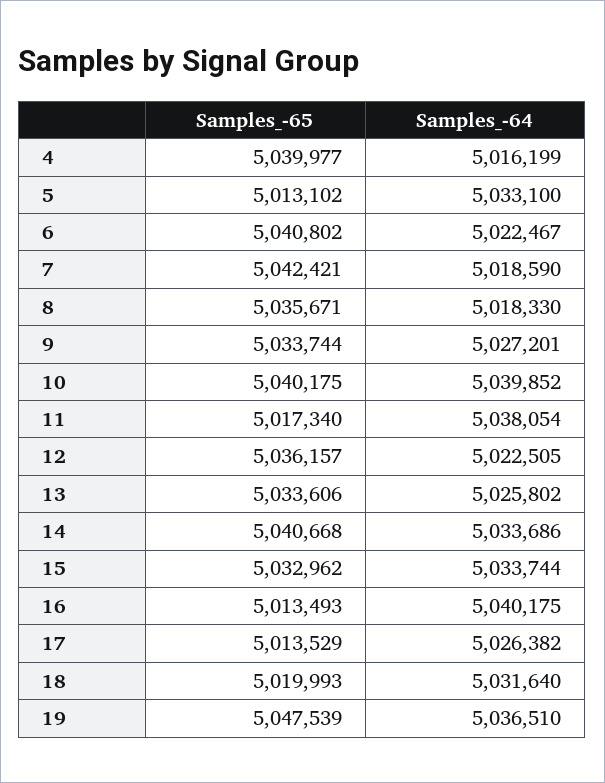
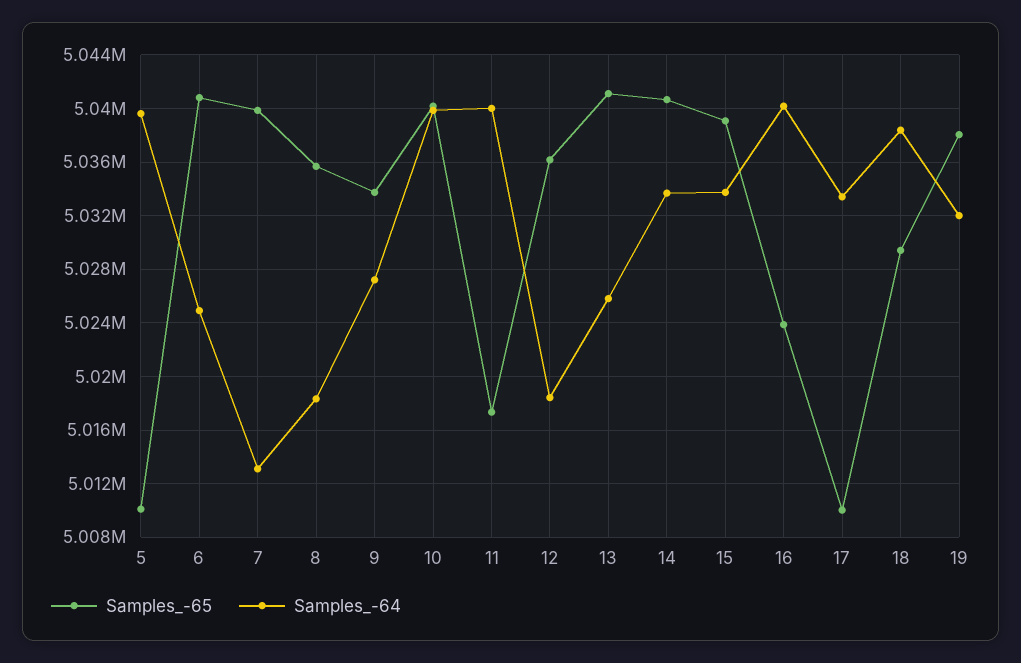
  {
    "Samples_-65": {
-     "4": 5039977,
-     "5": 5013102,
+     "5": 5010000,
      "6": 5040802,
-     "7": 5042421,
+     "7": 5040000,
      "8": 5035671,
      "9": 5033744,
      "10": 5040175,
      "11": 5017340,
      "12": 5036157,
-     "13": 5033606,
+     "13": 5041000,
      "14": 5040668,
-     "15": 5032962,
+     "15": 5039000,
-     "16": 5013493,
+     "16": 5024000,
-     "17": 5013529,
+     "17": 5010000,
-     "18": 5019993,
+     "18": 5029500,
-     "19": 5047539
+     "19": 5038000
    },
    "Samples_-64": {
-     "4": 5016199,
-     "5": 5033100,
+     "5": 5039500,
-     "6": 5022467,
+     "6": 5025000,
-     "7": 5018590,
+     "7": 5013000,
      "8": 5018330,
      "9": 5027201,
      "10": 5039852,
-     "11": 5038054,
+     "11": 5040000,
-     "12": 5022505,
+     "12": 5018500,
      "13": 5025802,
      "14": 5033686,
      "15": 5033744,
      "16": 5040175,
-     "17": 5026382,
+     "17": 5033500,
-     "18": 5031640,
+     "18": 5038500,
-     "19": 5036510
+     "19": 5032000
    }
  }

